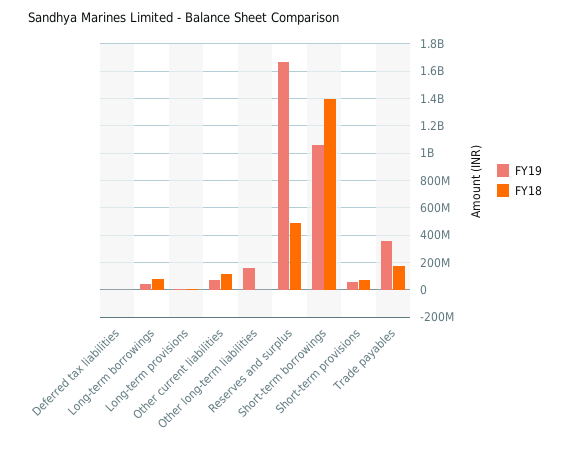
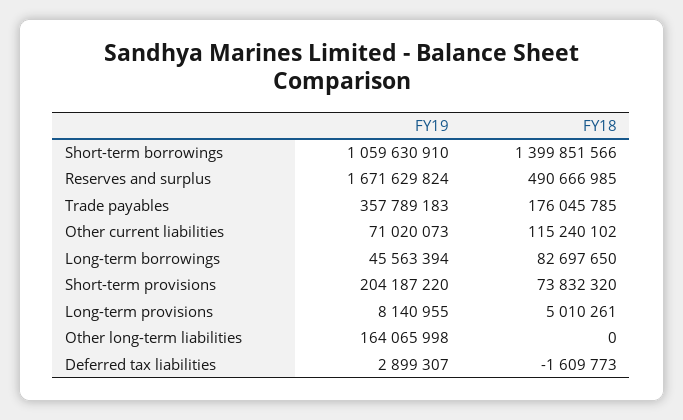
  {
    "FY19": {
      "Deferred tax liabilities": 2899307,
      "Long-term borrowings": 45563394,
      "Long-term provisions": 8140955,
      "Other current liabilities": 71020073,
      "Other long-term liabilities": 164065998,
      "Reserves and surplus": 1671629824,
      "Short-term borrowings": 1059630910,
-     "Short-term provisions": 50000000,
+     "Short-term provisions": 204187220,
      "Trade payables": 357789183
    },
    "FY18": {
      "Deferred tax liabilities": -1609773,
      "Long-term borrowings": 82697650,
      "Long-term provisions": 5010261,
      "Other current liabilities": 115240102,
      "Other long-term liabilities": 0,
      "Reserves and surplus": 490666985,
      "Short-term borrowings": 1399851566,
      "Short-term provisions": 73832320,
      "Trade payables": 176045785
    }
  }

